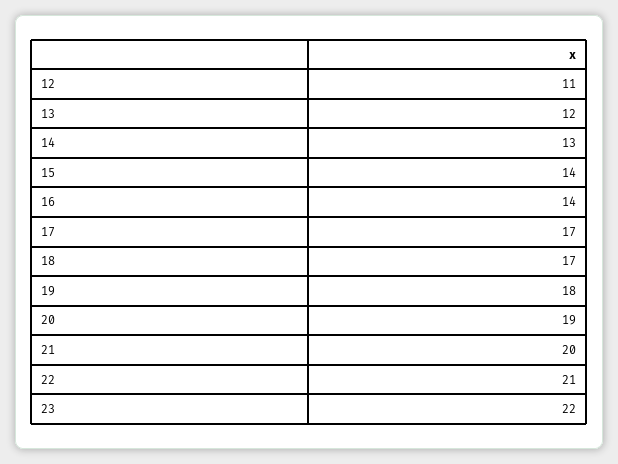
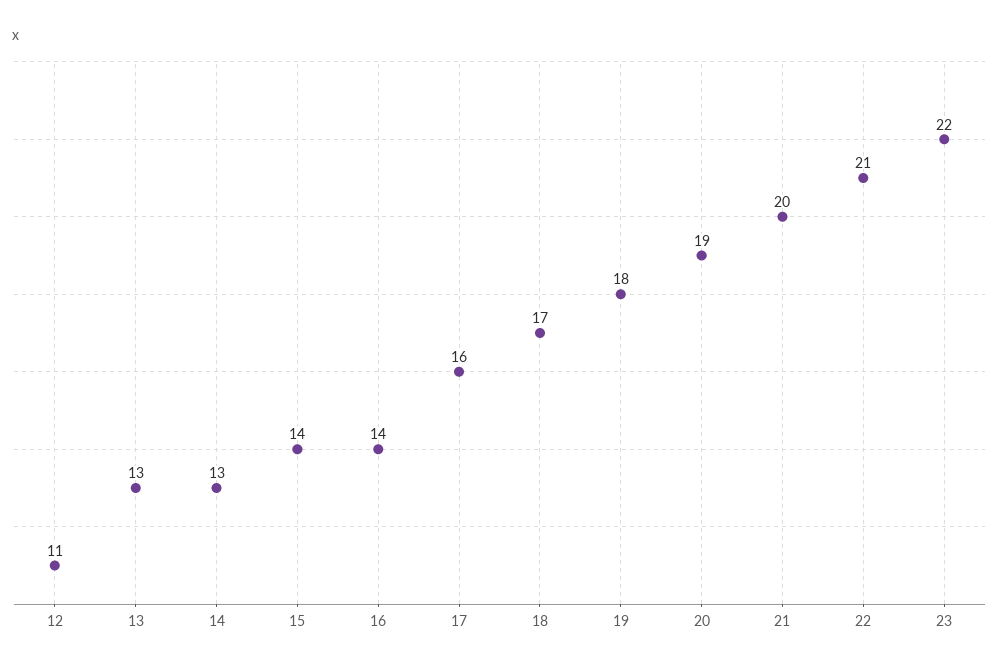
  {
    "12": 11,
-   "13": 12,
+   "13": 13,
    "14": 13,
    "15": 14,
    "16": 14,
-   "17": 17,
+   "17": 16,
    "18": 17,
    "19": 18,
    "20": 19,
    "21": 20,
    "22": 21,
    "23": 22
  }

